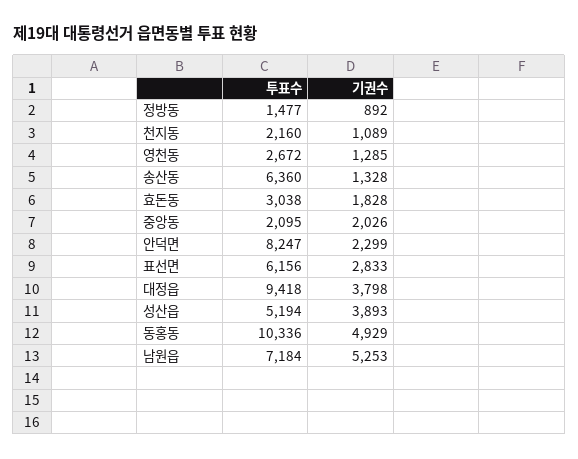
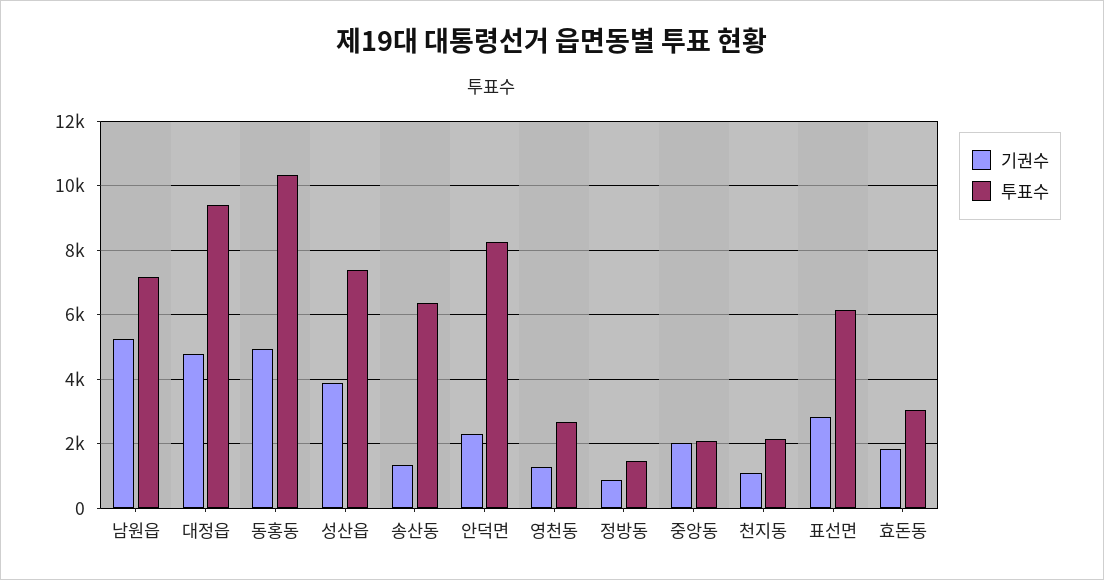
  {
    "투표수": {
      "정방동": 1477,
      "천지동": 2160,
      "영천동": 2672,
      "송산동": 6360,
      "효돈동": 3038,
      "중앙동": 2095,
      "안덕면": 8247,
      "표선면": 6156,
      "대정읍": 9418,
-     "성산읍": 5194,
+     "성산읍": 7400,
      "동홍동": 10336,
      "남원읍": 7184
    },
    "기권수": {
      "정방동": 892,
      "천지동": 1089,
      "영천동": 1285,
      "송산동": 1328,
      "효돈동": 1828,
      "중앙동": 2026,
      "안덕면": 2299,
      "표선면": 2833,
-     "대정읍": 3798,
+     "대정읍": 4800,
      "성산읍": 3893,
      "동홍동": 4929,
      "남원읍": 5253
    }
  }

